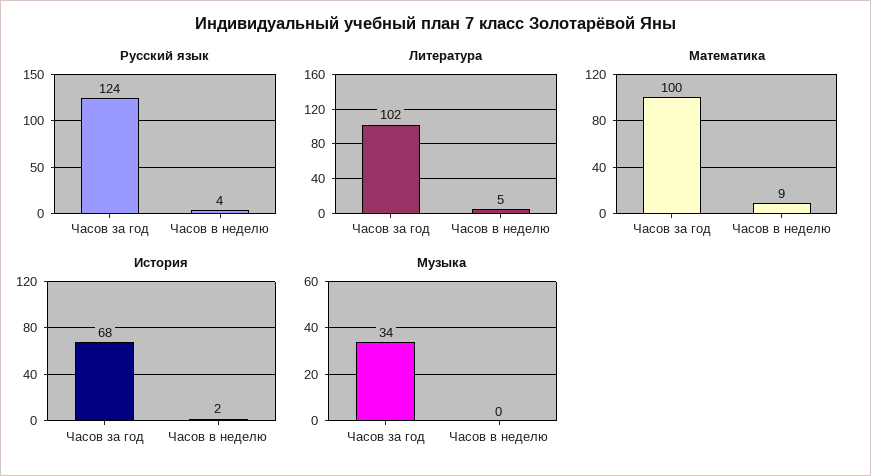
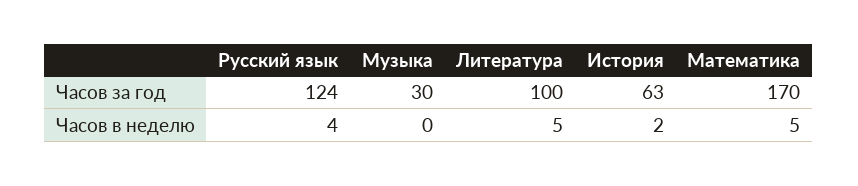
  {
    "Русский язык": {
      "Часов за год": 124,
      "Часов в неделю": 4
    },
    "Литература": {
-     "Часов за год": 102,
+     "Часов за год": 100,
      "Часов в неделю": 5
    },
    "Математика": {
-     "Часов за год": 100,
+     "Часов за год": 170,
-     "Часов в неделю": 9
+     "Часов в неделю": 5
    },
    "История": {
-     "Часов за год": 68,
+     "Часов за год": 63,
      "Часов в неделю": 2
    },
    "Музыка": {
-     "Часов за год": 34,
+     "Часов за год": 30,
      "Часов в неделю": 0
    }
  }

